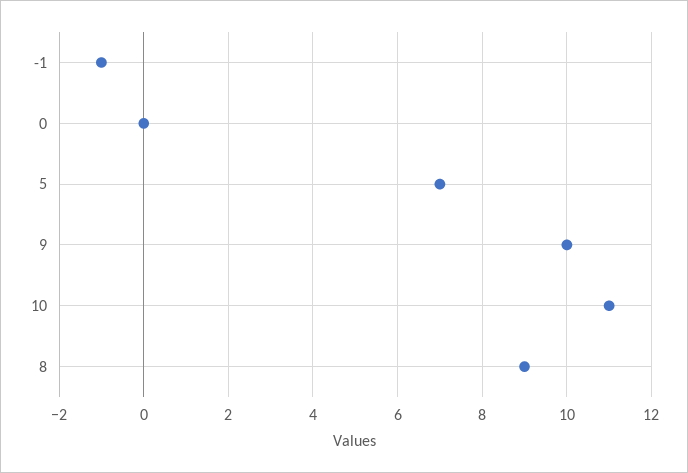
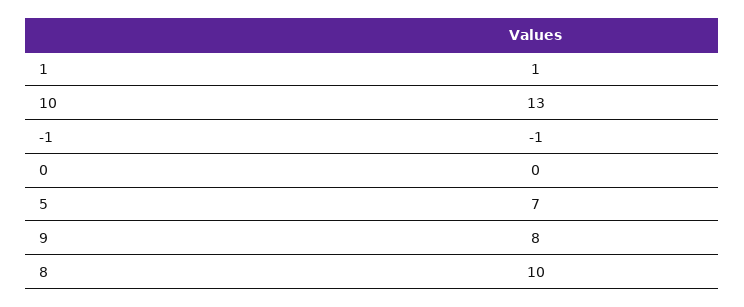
  {
    "-1": -1,
    "0": 0,
    "5": 7,
-   "9": 10,
+   "9": 8,
-   "10": 11,
+   "10": 13,
-   "8": 9
+   "8": 10,
+   "1": 1
  }

